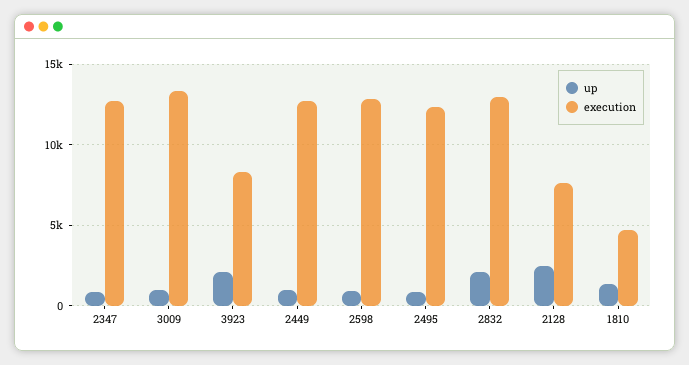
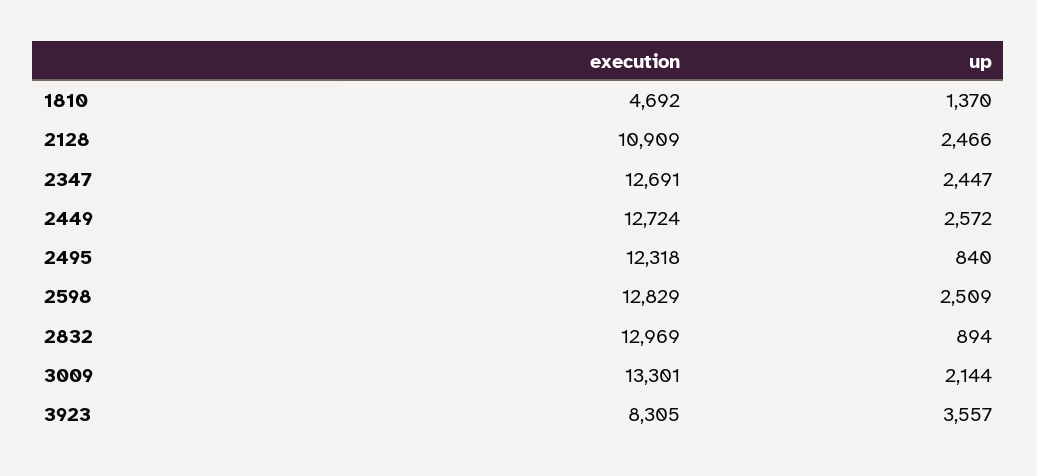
  {
    "up": {
-     "2347": 1000,
+     "2347": 2447,
-     "3009": 1000,
+     "3009": 2144,
-     "3923": 2000,
+     "3923": 3557,
-     "2449": 1000,
+     "2449": 2572,
-     "2598": 1000,
+     "2598": 2509,
      "2495": 840,
-     "2832": 2000,
+     "2832": 894,
      "2128": 2466,
      "1810": 1370
    },
    "execution": {
      "2347": 12691,
      "3009": 13301,
      "3923": 8305,
      "2449": 12724,
      "2598": 12829,
      "2495": 12318,
      "2832": 12969,
-     "2128": 7500,
+     "2128": 10909,
      "1810": 4692
    }
  }

